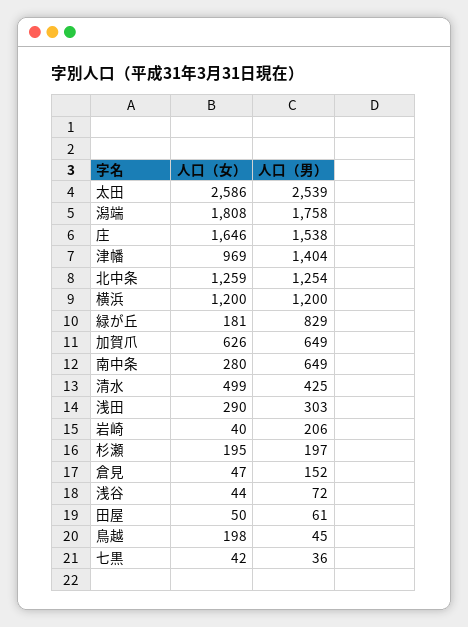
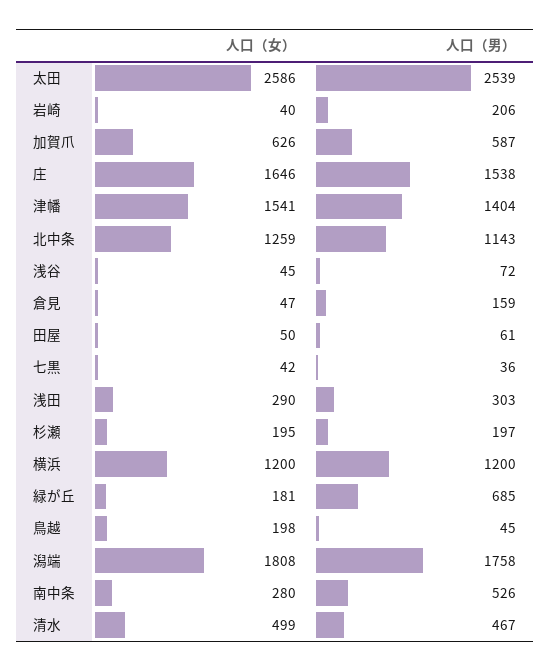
  {
    "人口（女）": {
      "太田": 2586,
      "潟端": 1808,
      "庄": 1646,
-     "津幡": 969,
+     "津幡": 1541,
      "北中条": 1259,
      "横浜": 1200,
      "緑が丘": 181,
      "加賀爪": 626,
      "南中条": 280,
      "清水": 499,
      "浅田": 290,
      "岩崎": 40,
      "杉瀬": 195,
      "倉見": 47,
-     "浅谷": 44,
+     "浅谷": 45,
      "田屋": 50,
      "鳥越": 198,
      "七黒": 42
    },
    "人口（男）": {
      "太田": 2539,
      "潟端": 1758,
      "庄": 1538,
      "津幡": 1404,
-     "北中条": 1254,
+     "北中条": 1143,
      "横浜": 1200,
-     "緑が丘": 829,
+     "緑が丘": 685,
-     "加賀爪": 649,
+     "加賀爪": 587,
-     "南中条": 649,
+     "南中条": 526,
-     "清水": 425,
+     "清水": 467,
      "浅田": 303,
      "岩崎": 206,
      "杉瀬": 197,
-     "倉見": 152,
+     "倉見": 159,
      "浅谷": 72,
      "田屋": 61,
      "鳥越": 45,
      "七黒": 36
    }
  }

